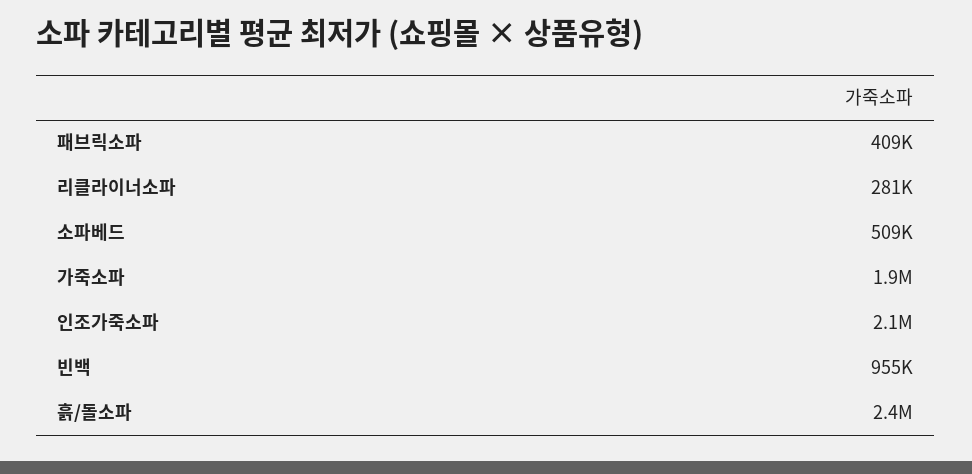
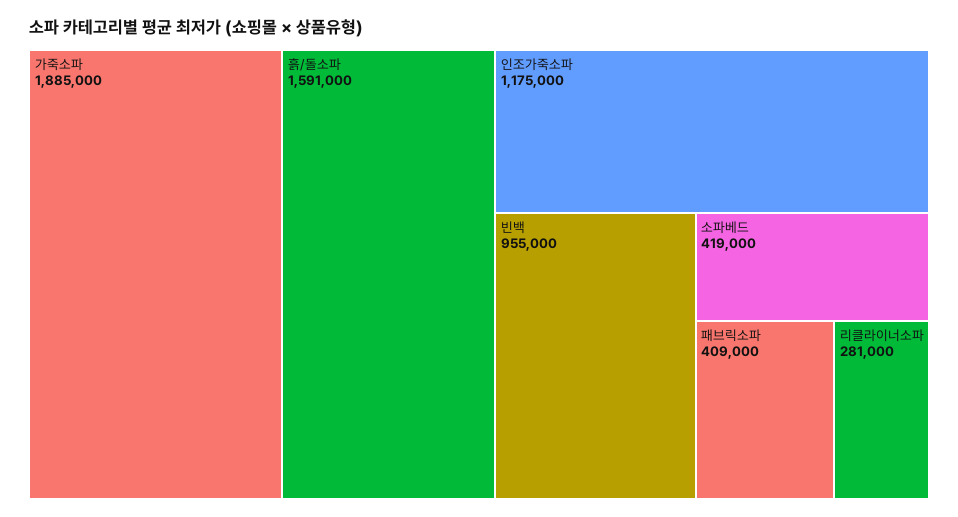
  {
    "패브릭소파": 409000,
    "리클라이너소파": 281000,
-   "소파베드": 509000,
+   "소파베드": 419000,
    "가죽소파": 1885000,
-   "인조가죽소파": 2100000,
+   "인조가죽소파": 1175000,
    "빈백": 955000,
-   "흙/돌소파": 2400000
+   "흙/돌소파": 1591000
  }

